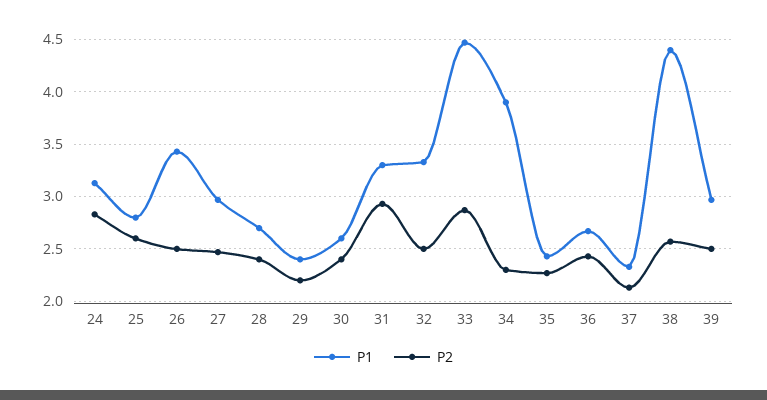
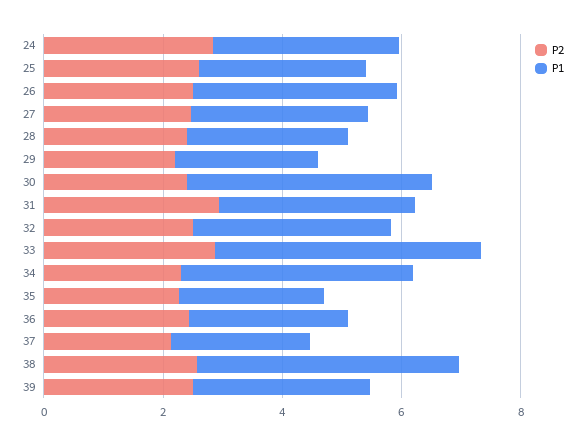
  {
    "P1": {
      "24": 3.1,
      "25": 2.8,
      "26": 3.4,
      "27": 3,
      "28": 2.7,
      "29": 2.4,
-     "30": 2.6,
+     "30": 4,
      "31": 3.3,
      "32": 3.3,
      "33": 4.5,
      "34": 3.9,
      "35": 2.4,
      "36": 2.7,
      "37": 2.3,
      "38": 4.4,
      "39": 3
    },
    "P2": {
      "24": 2.8,
      "25": 2.6,
      "26": 2.5,
      "27": 2.5,
      "28": 2.4,
      "29": 2.2,
      "30": 2.4,
      "31": 2.9,
      "32": 2.5,
      "33": 2.9,
      "34": 2.3,
      "35": 2.3,
      "36": 2.4,
      "37": 2.1,
      "38": 2.6,
      "39": 2.5
    }
  }

